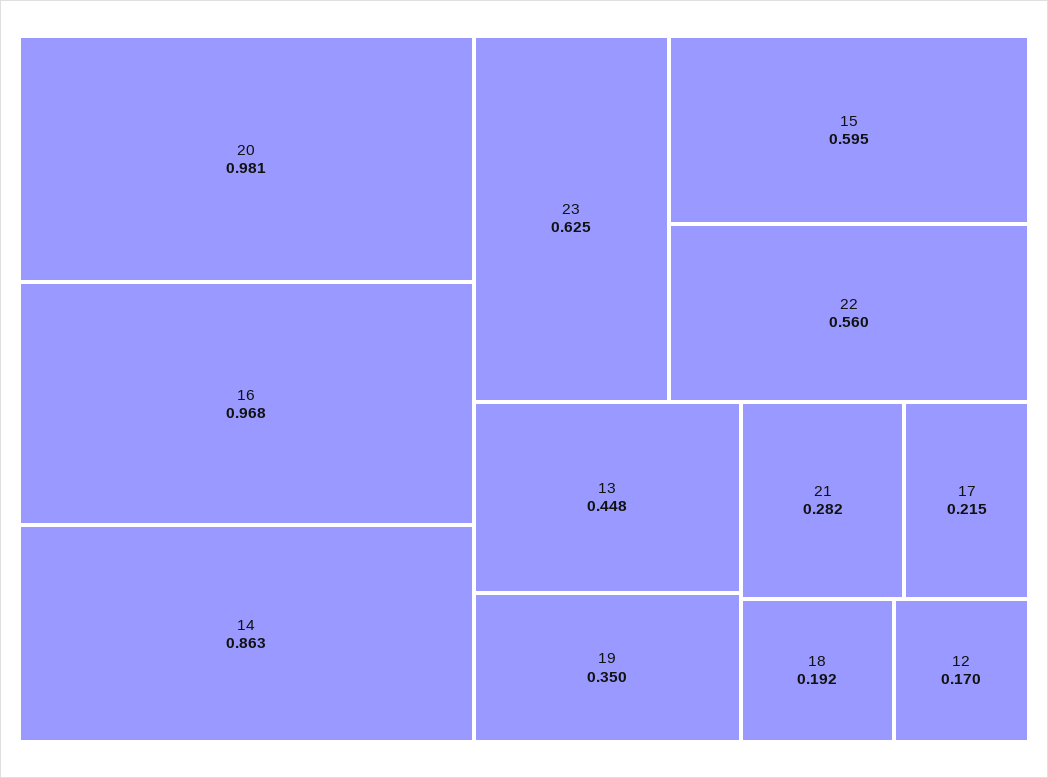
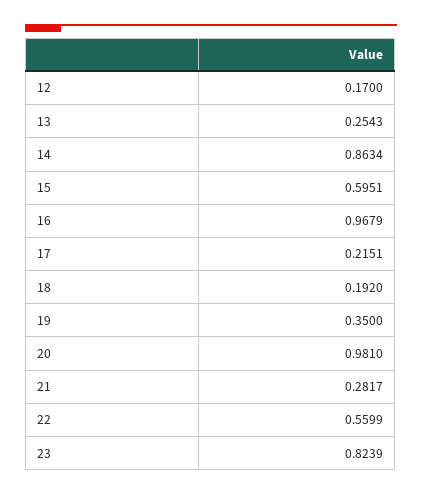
  {
    "20": 0.981,
    "16": 0.9679,
    "14": 0.8634,
-   "23": 0.625,
+   "23": 0.8239,
    "15": 0.5951,
    "22": 0.5599,
-   "13": 0.448,
+   "13": 0.2543,
    "19": 0.35,
    "21": 0.2817,
    "17": 0.2151,
    "18": 0.192,
    "12": 0.17
  }

